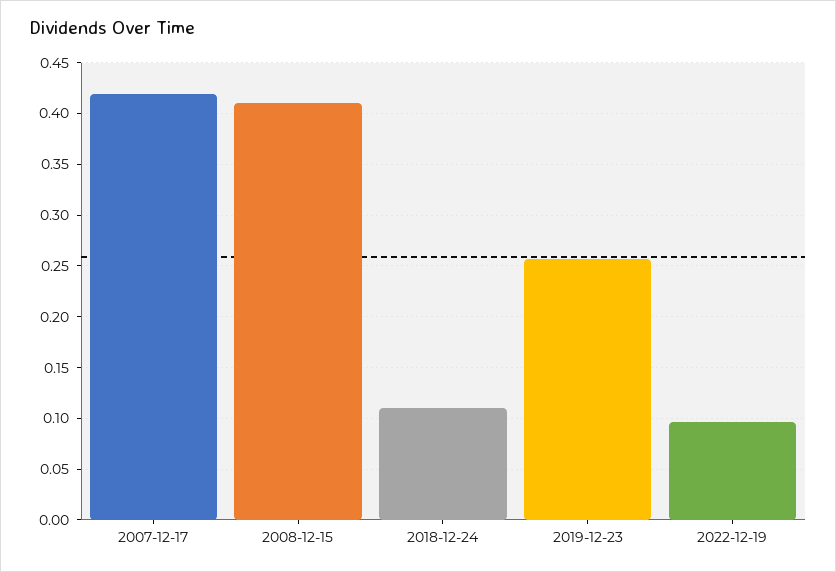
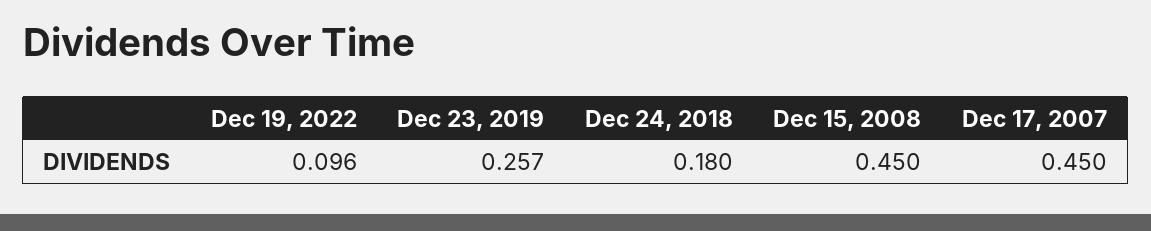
  {
-   "2007-12-17": 0.42,
+   "2007-12-17": 0.45,
-   "2008-12-15": 0.41,
+   "2008-12-15": 0.45,
-   "2018-12-24": 0.11,
+   "2018-12-24": 0.18,
    "2019-12-23": 0.257,
    "2022-12-19": 0.096
  }

